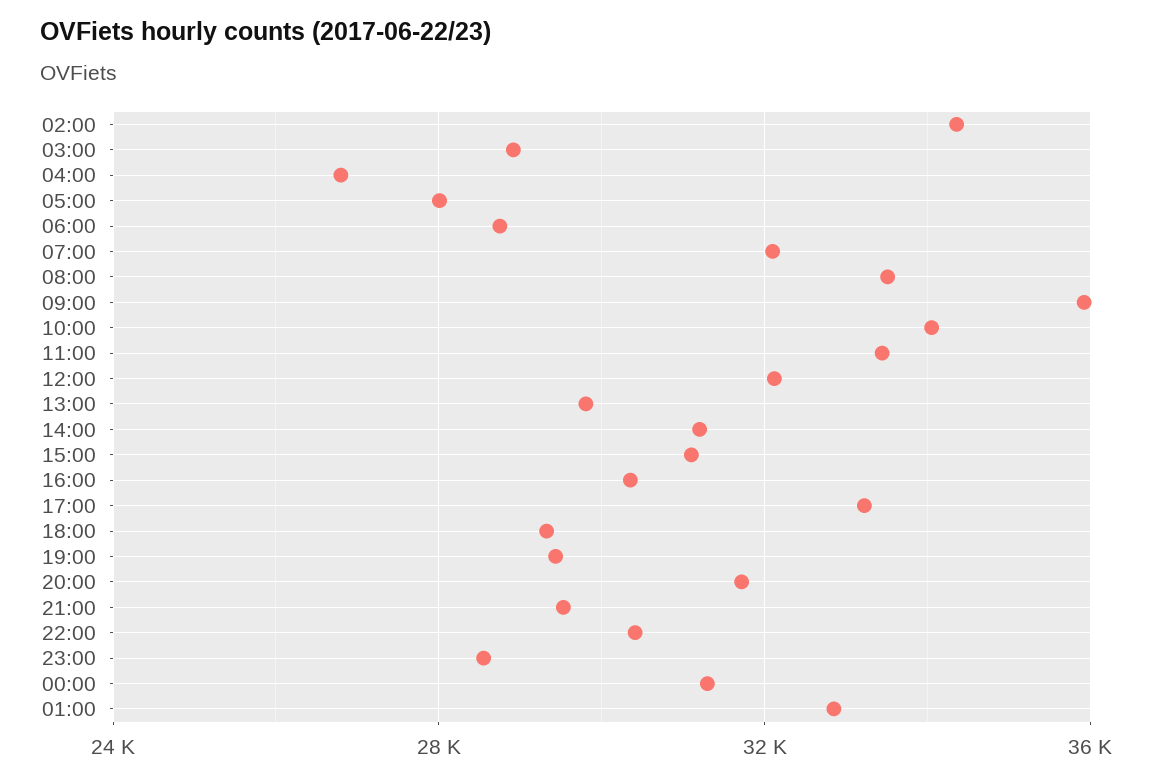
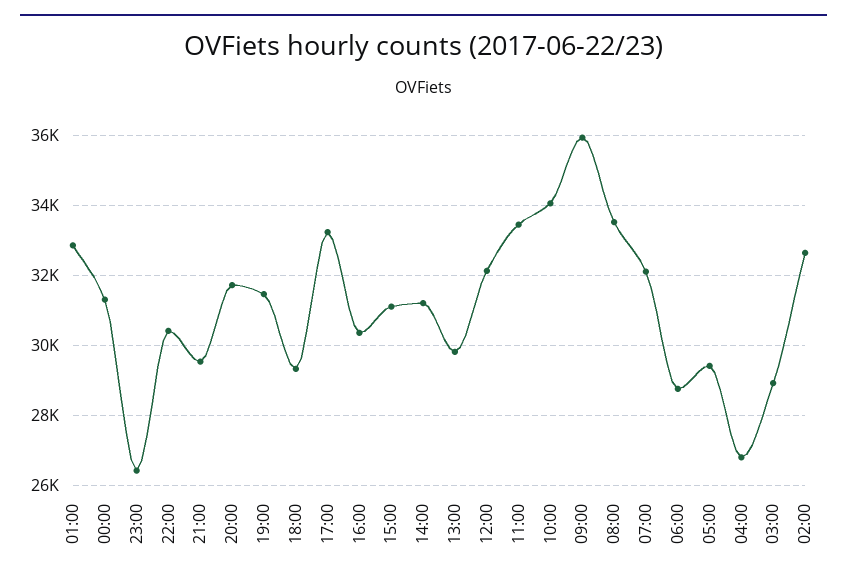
  {
-   "02:00": 34500,
+   "02:00": 32600,
    "03:00": 29000,
    "04:00": 26800,
-   "05:00": 28000,
+   "05:00": 29400,
    "06:00": 28800,
    "07:00": 32200,
    "08:00": 33600,
    "09:00": 36000,
    "10:00": 34000,
    "11:00": 33400,
    "12:00": 32200,
    "13:00": 29800,
    "14:00": 31200,
    "15:00": 31200,
    "16:00": 30400,
    "17:00": 33200,
    "18:00": 29400,
-   "19:00": 29500,
+   "19:00": 31400,
    "20:00": 31800,
    "21:00": 29600,
    "22:00": 30400,
-   "23:00": 28500,
+   "23:00": 26400,
    "00:00": 31200,
    "01:00": 32800
  }

